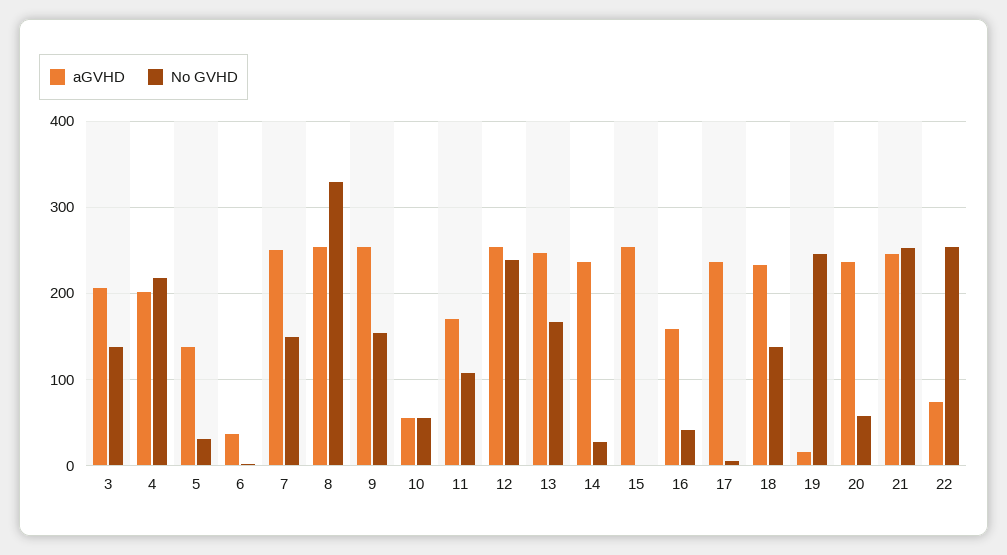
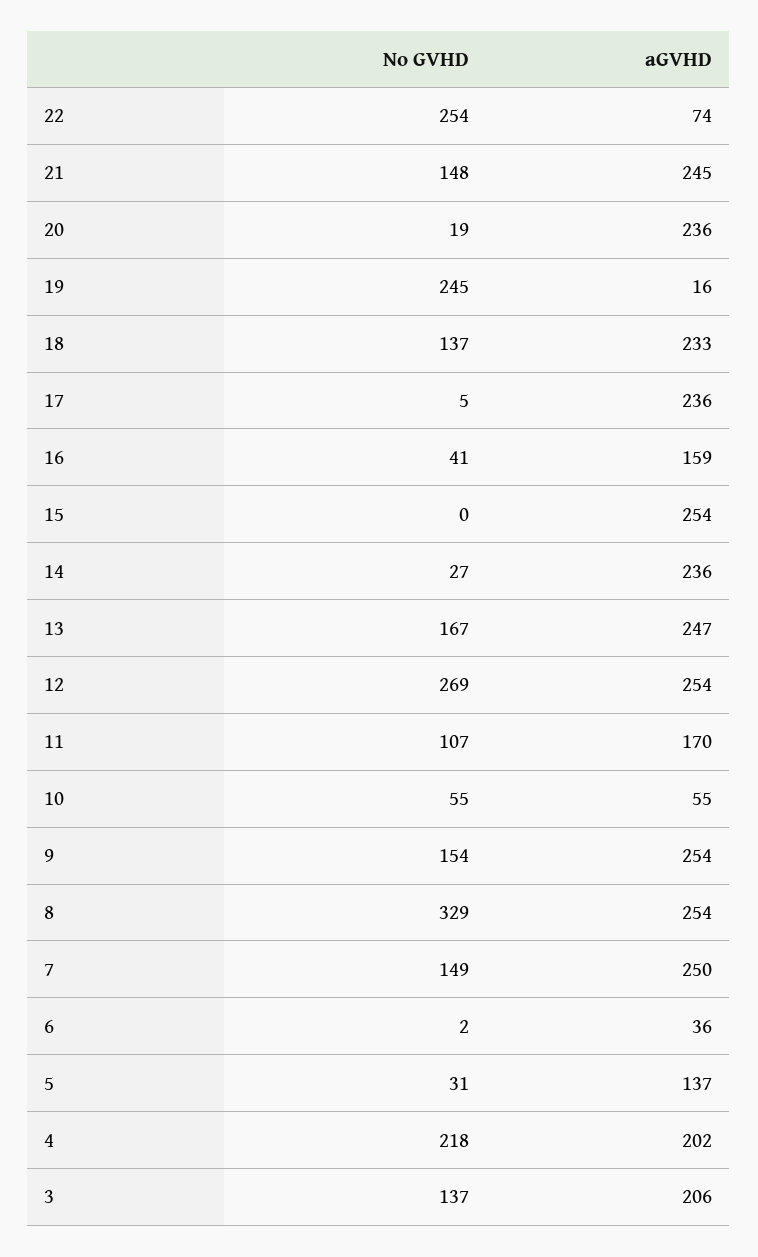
  {
    "aGVHD": {
      "3": 206,
      "4": 202,
      "5": 137,
      "6": 36,
      "7": 250,
      "8": 254,
      "9": 254,
      "10": 55,
      "11": 170,
      "12": 254,
      "13": 247,
      "14": 236,
      "15": 254,
      "16": 159,
      "17": 236,
      "18": 233,
      "19": 16,
      "20": 236,
      "21": 245,
      "22": 74
    },
    "No GVHD": {
      "3": 137,
      "4": 218,
      "5": 31,
      "6": 2,
      "7": 149,
      "8": 329,
      "9": 154,
      "10": 55,
      "11": 107,
-     "12": 240,
+     "12": 269,
      "13": 167,
      "14": 27,
      "15": 0,
      "16": 41,
      "17": 5,
      "18": 137,
      "19": 245,
-     "20": 60,
+     "20": 19,
-     "21": 250,
+     "21": 148,
      "22": 254
    }
  }

